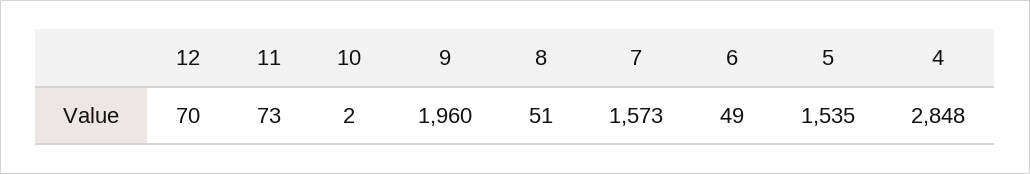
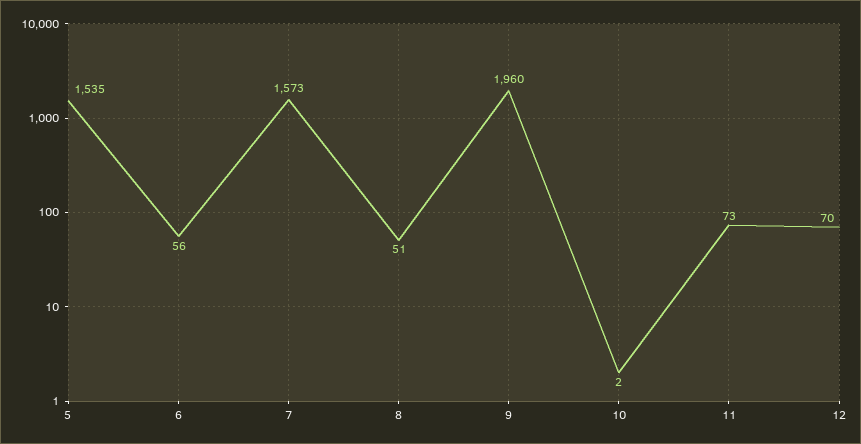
  {
    "12": 70,
    "11": 73,
    "10": 2,
    "9": 1960,
    "8": 51,
    "7": 1573,
-   "6": 49,
+   "6": 56,
-   "5": 1535,
+   "5": 1535
-   "4": 2848
  }

